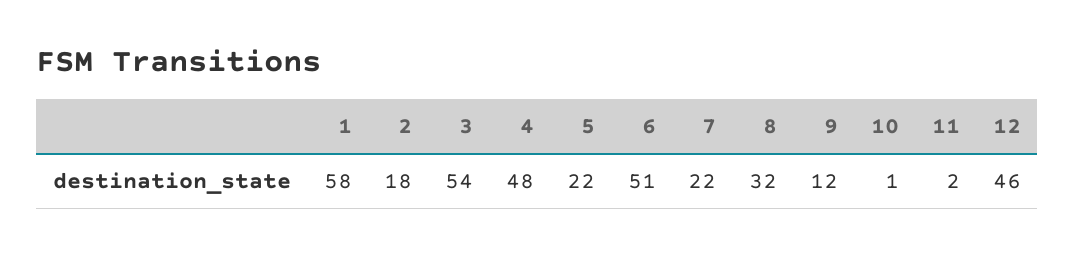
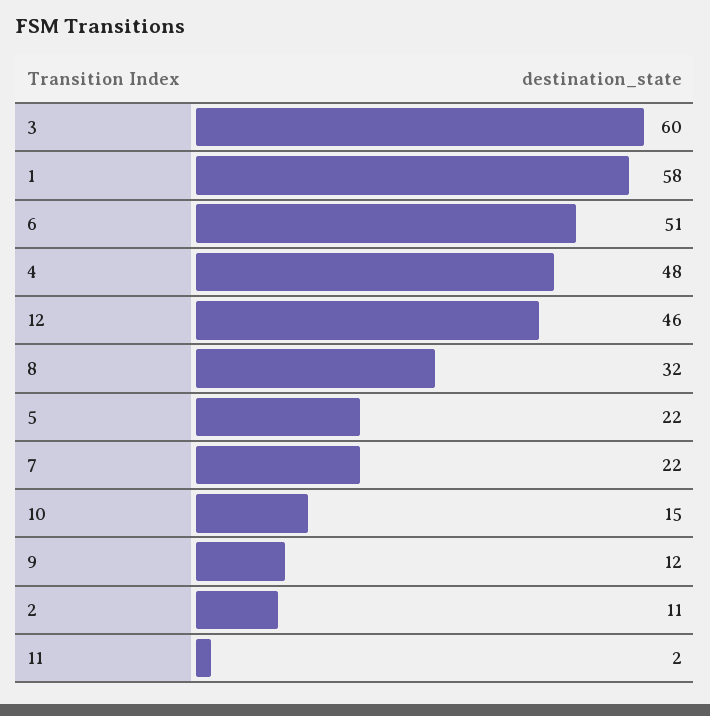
  {
    "1": 58,
-   "2": 18,
+   "2": 11,
-   "3": 54,
+   "3": 60,
    "4": 48,
    "5": 22,
    "6": 51,
    "7": 22,
    "8": 32,
    "9": 12,
-   "10": 1,
+   "10": 15,
    "11": 2,
    "12": 46
  }

